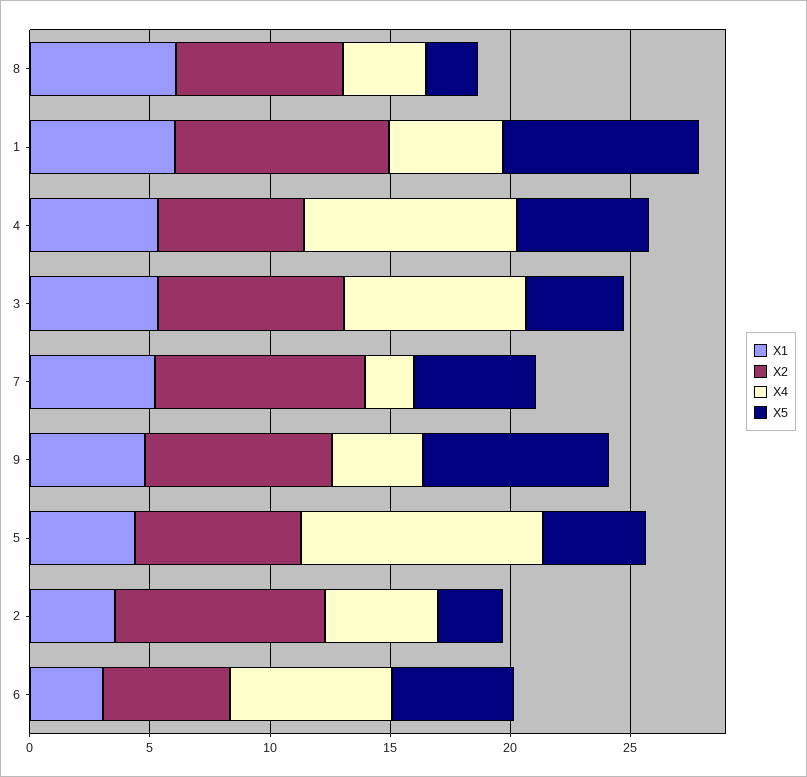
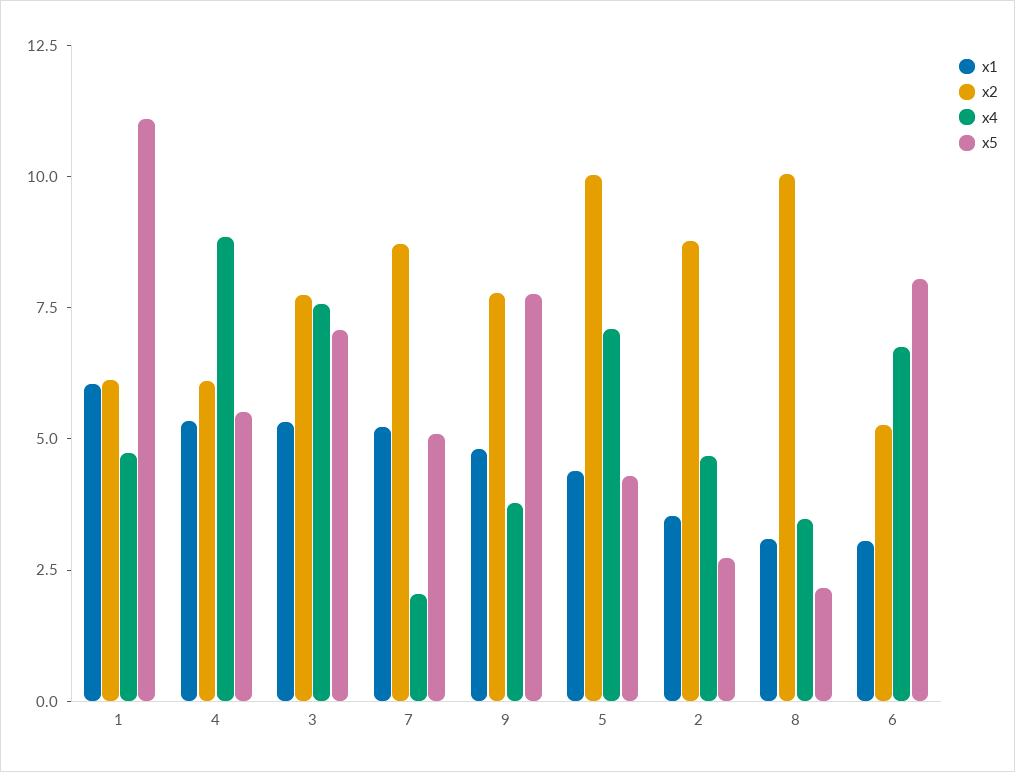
  {
    "X1": {
-     "8": 6,
+     "8": 3,
      "1": 6,
      "4": 5.5,
      "3": 5.5,
      "7": 5,
      "9": 5,
      "5": 4.5,
      "2": 3.5,
      "6": 3
    },
    "X2": {
-     "8": 7,
+     "8": 10,
-     "1": 9,
+     "1": 6,
      "4": 6,
      "3": 7.5,
      "7": 8.5,
      "9": 8,
-     "5": 7,
+     "5": 10,
      "2": 9,
      "6": 5.5
    },
    "X4": {
      "8": 3.5,
      "1": 4.5,
      "4": 9,
      "3": 7.5,
      "7": 2,
      "9": 4,
-     "5": 10,
+     "5": 7,
      "2": 4.5,
      "6": 6.5
    },
    "X5": {
      "8": 2,
-     "1": 8,
+     "1": 11,
      "4": 5.5,
-     "3": 4,
+     "3": 7,
      "7": 5,
      "9": 8,
      "5": 4.5,
      "2": 2.5,
-     "6": 5
+     "6": 8
    }
  }

